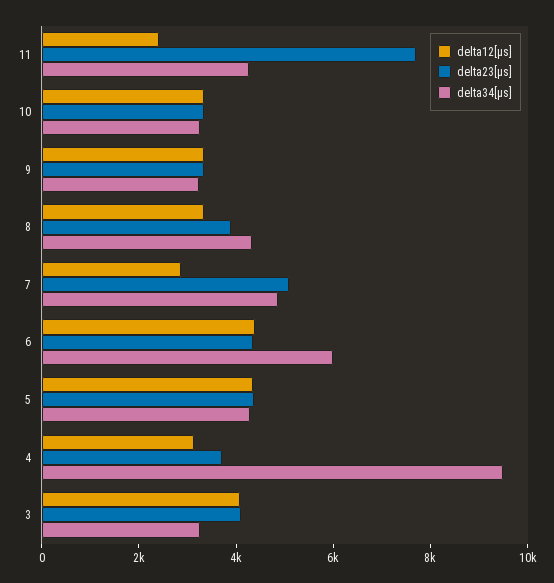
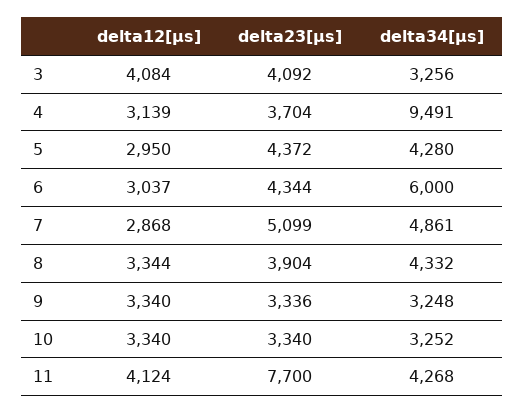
  {
    "delta12[μs]": {
-     "11": 2500,
+     "11": 4124,
      "10": 3340,
      "9": 3340,
      "8": 3344,
      "7": 2868,
-     "6": 4500,
+     "6": 3037,
-     "5": 4500,
+     "5": 2950,
      "4": 3139,
      "3": 4084
    },
    "delta23[μs]": {
      "11": 7700,
      "10": 3340,
      "9": 3336,
      "8": 3904,
      "7": 5099,
      "6": 4344,
      "5": 4372,
      "4": 3704,
      "3": 4092
    },
    "delta34[μs]": {
      "11": 4268,
      "10": 3252,
      "9": 3248,
      "8": 4332,
      "7": 4861,
      "6": 6000,
      "5": 4280,
      "4": 9491,
      "3": 3256
    }
  }

